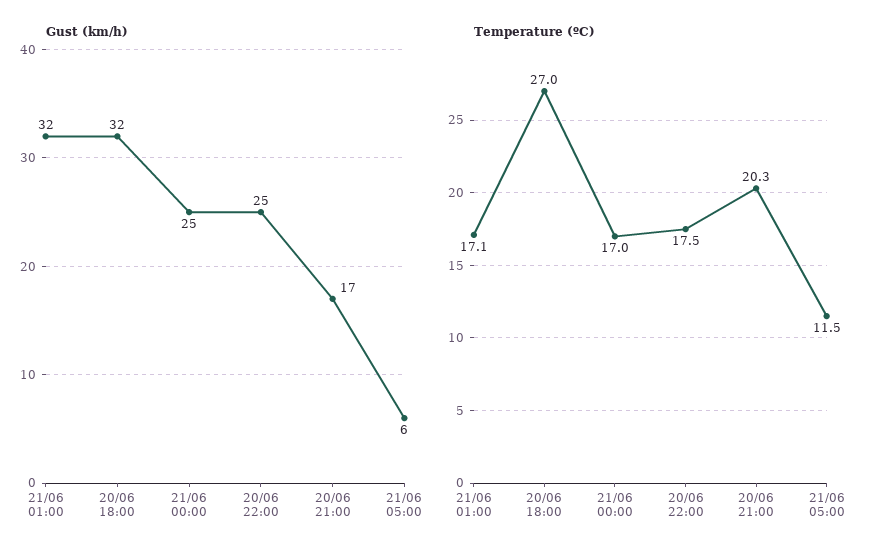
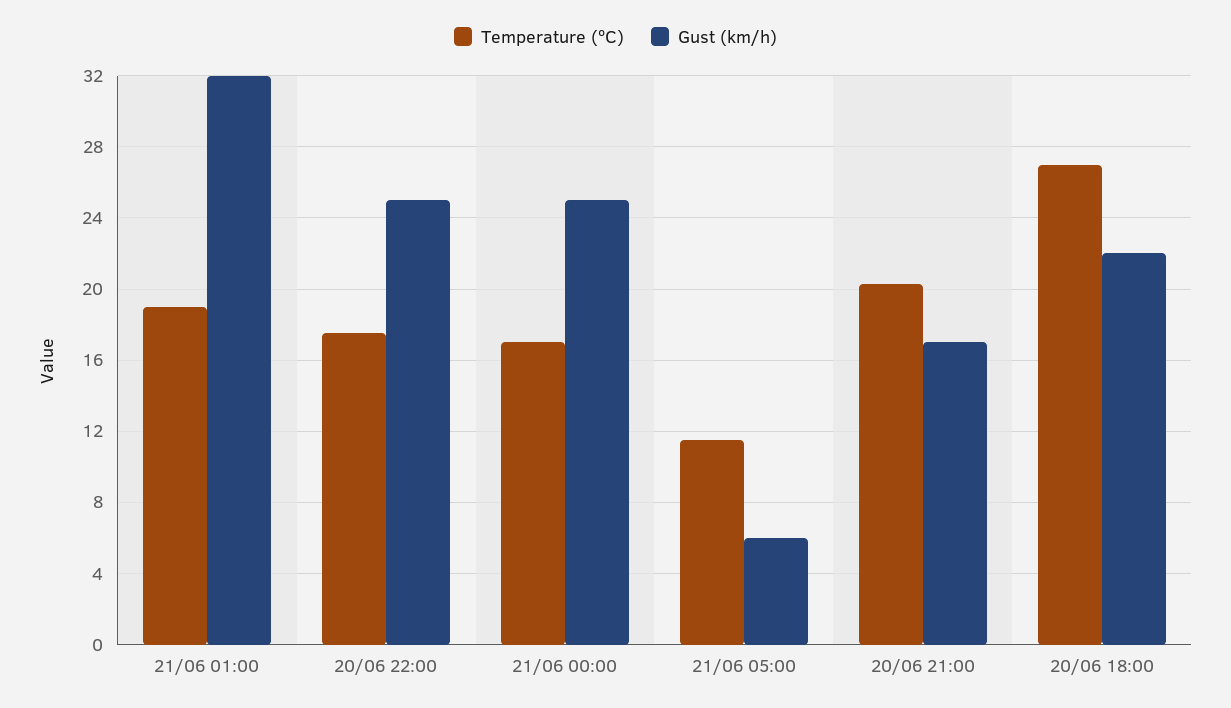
  {
    "Gust (km/h)": {
      "21/06 01:00": 32,
-     "20/06 18:00": 32,
+     "20/06 18:00": 22,
      "21/06 00:00": 25,
      "20/06 22:00": 25,
      "20/06 21:00": 17,
      "21/06 05:00": 6
    },
    "Temperature (ºC)": {
-     "21/06 01:00": 17.1,
+     "21/06 01:00": 19,
      "20/06 18:00": 27,
      "21/06 00:00": 17,
      "20/06 22:00": 17.5,
      "20/06 21:00": 20.3,
      "21/06 05:00": 11.5
    }
  }

